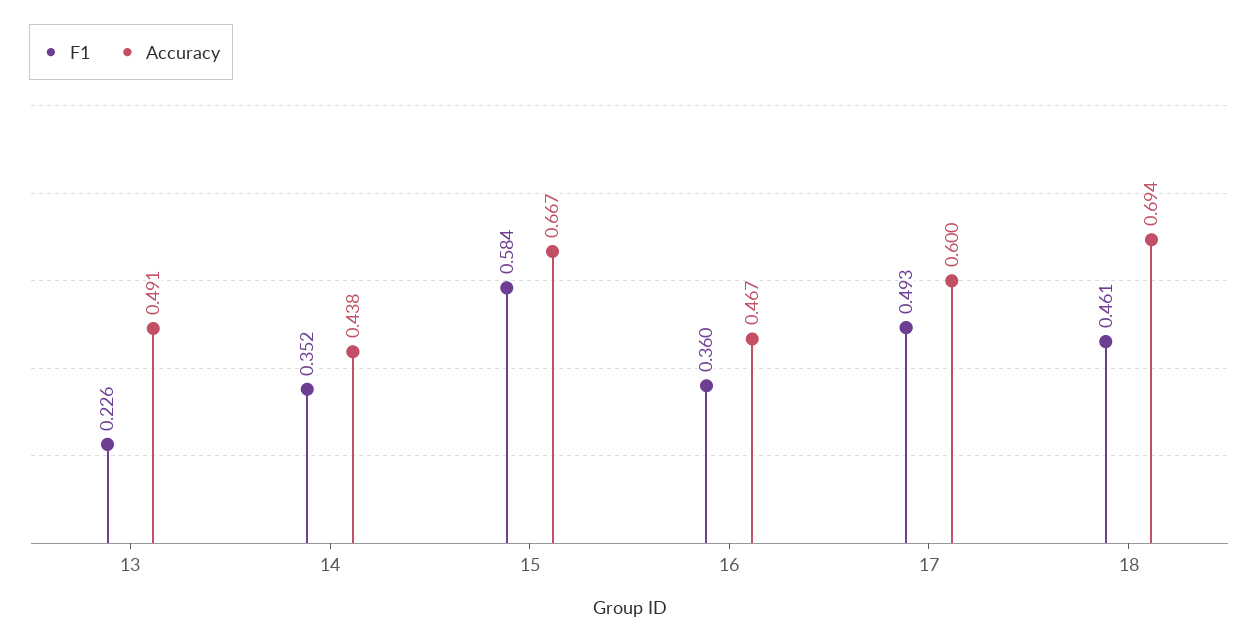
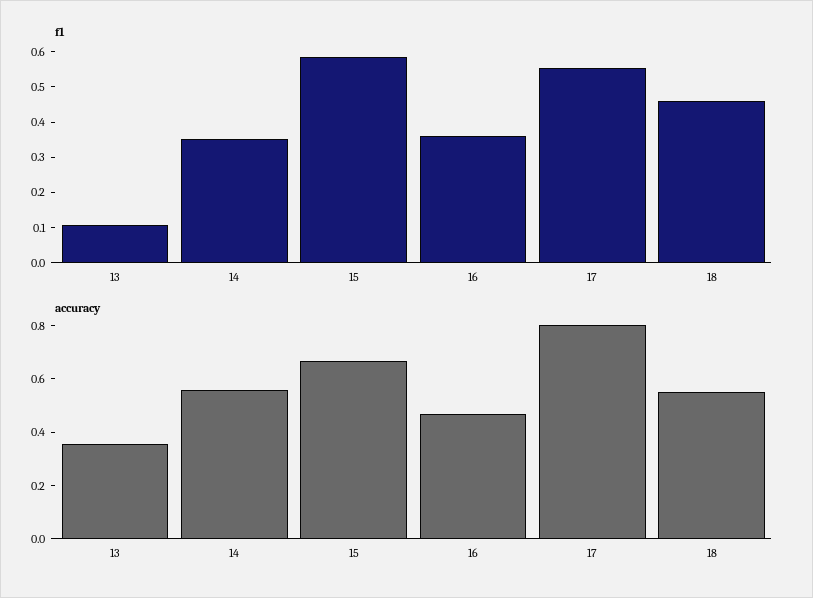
  {
    "F1": {
-     "13": 0.226,
+     "13": 0.1,
      "14": 0.352,
      "15": 0.584,
      "16": 0.36,
-     "17": 0.493,
+     "17": 0.55,
      "18": 0.461
    },
    "Accuracy": {
-     "13": 0.491,
+     "13": 0.35,
-     "14": 0.438,
+     "14": 0.55,
      "15": 0.667,
      "16": 0.467,
-     "17": 0.6,
+     "17": 0.8,
-     "18": 0.694
+     "18": 0.55
    }
  }

